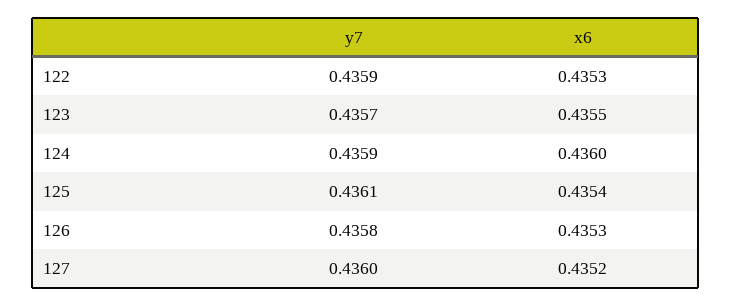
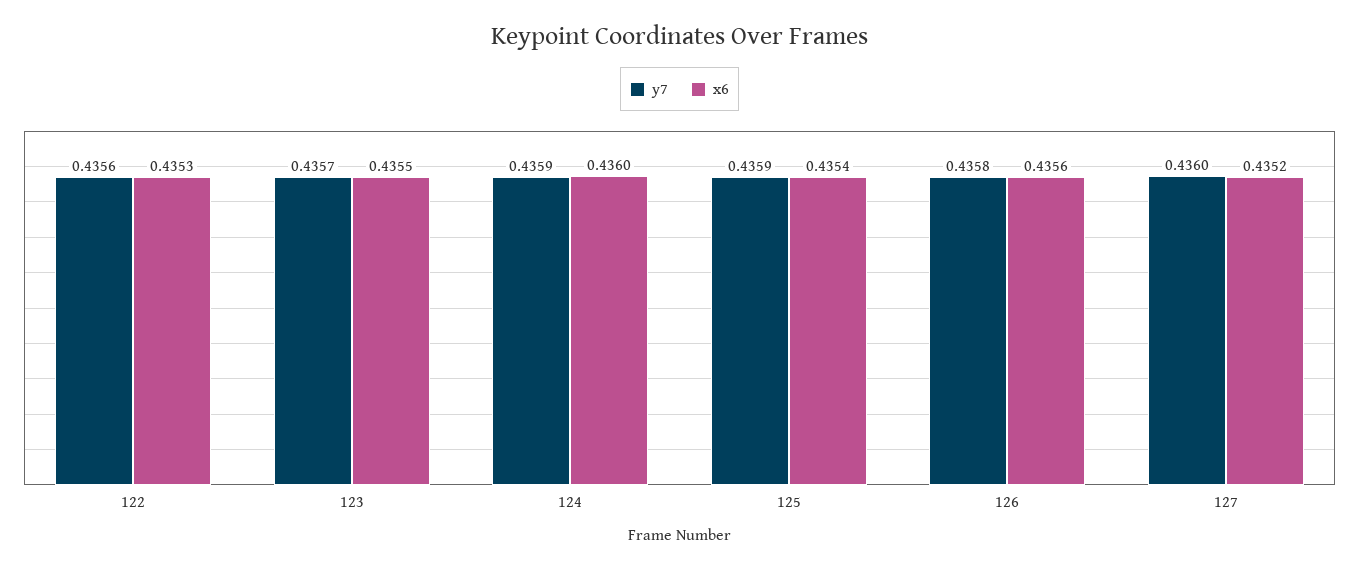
  {
    "y7": {
-     "122": 0.4359,
+     "122": 0.4356,
      "123": 0.4357,
      "124": 0.4359,
-     "125": 0.4361,
+     "125": 0.4359,
      "126": 0.4358,
      "127": 0.436
    },
    "x6": {
      "122": 0.4353,
      "123": 0.4355,
      "124": 0.436,
      "125": 0.4354,
-     "126": 0.4353,
+     "126": 0.4356,
      "127": 0.4352
    }
  }

